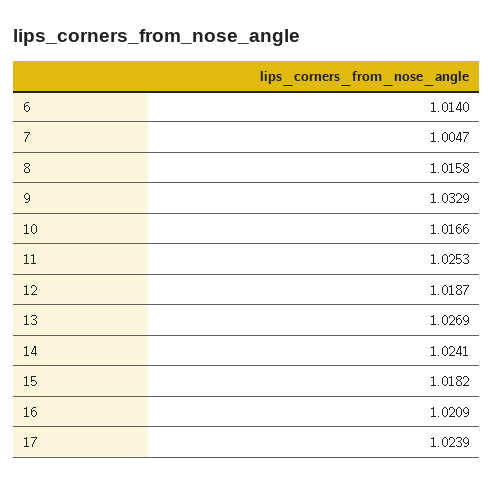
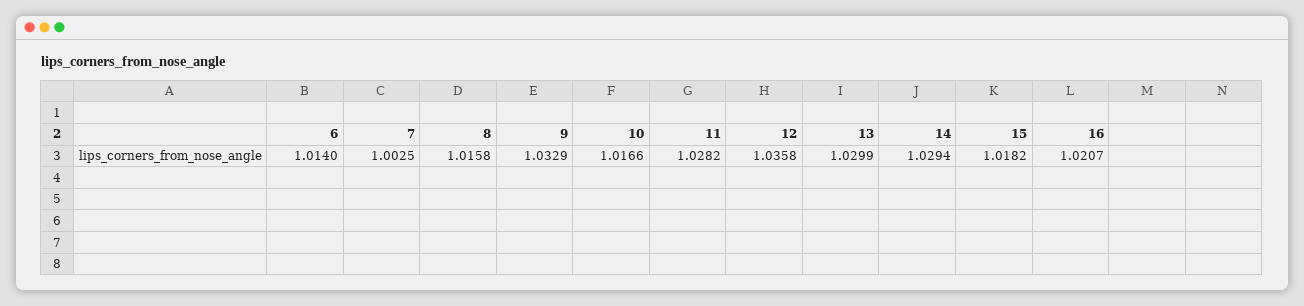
  {
    "6": 1.014,
-   "7": 1.0047,
+   "7": 1.0025,
    "8": 1.0158,
    "9": 1.0329,
    "10": 1.0166,
-   "11": 1.0253,
+   "11": 1.0282,
-   "12": 1.0187,
+   "12": 1.0358,
-   "13": 1.0269,
+   "13": 1.0299,
-   "14": 1.0241,
+   "14": 1.0294,
    "15": 1.0182,
-   "16": 1.0209,
+   "16": 1.0207
-   "17": 1.0239
  }

